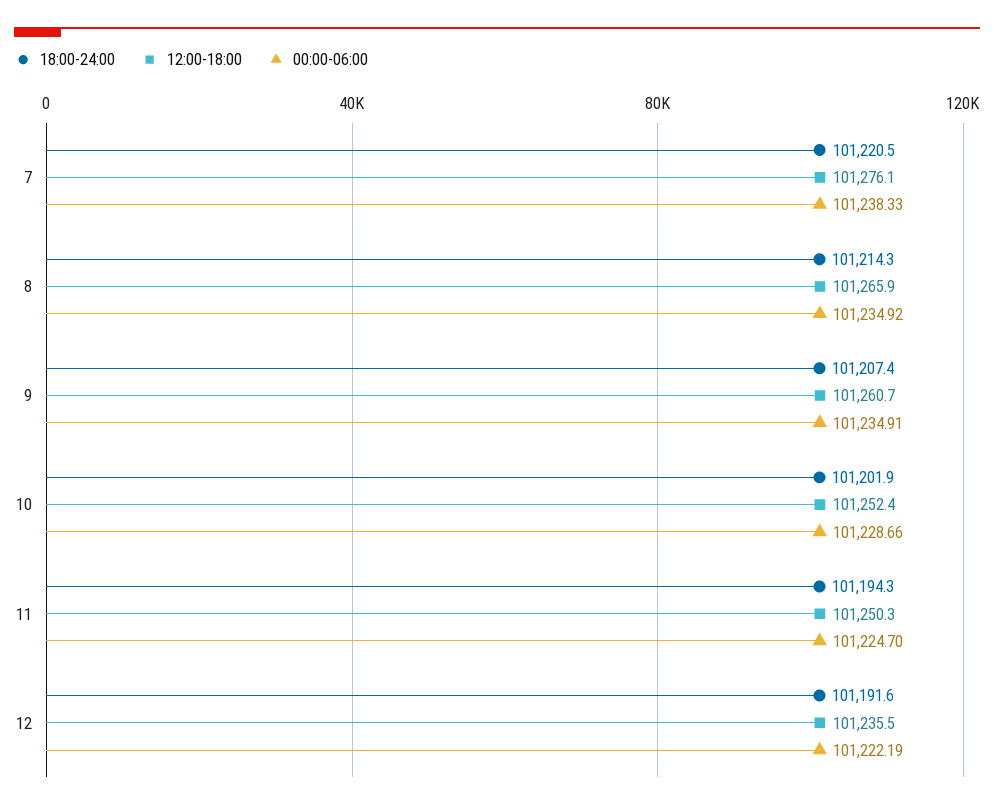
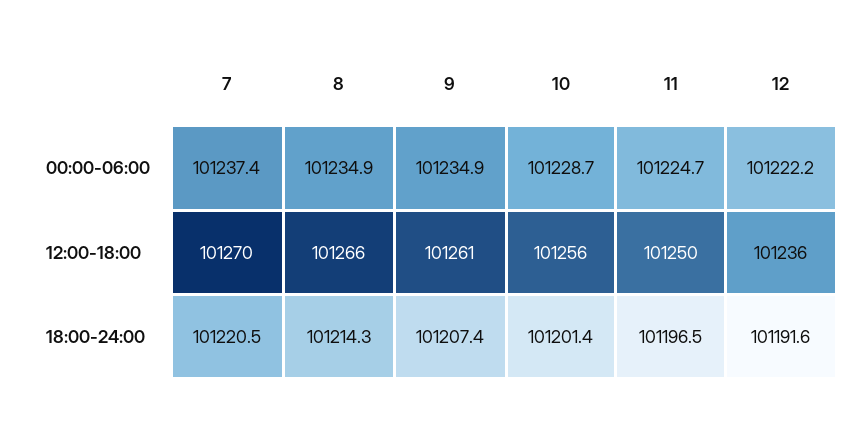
  {
    "18:00-24:00": {
      "7": 101220.5,
      "8": 101214.3,
      "9": 101207.4,
-     "10": 101201.9,
+     "10": 101201.4,
-     "11": 101194.3,
+     "11": 101196.5,
      "12": 101191.6
    },
    "12:00-18:00": {
-     "7": 101276.1,
+     "7": 101270,
      "8": 101265.9,
      "9": 101260.7,
-     "10": 101252.4,
+     "10": 101256,
      "11": 101250.3,
      "12": 101235.5
    },
    "00:00-06:00": {
-     "7": 101238.33,
+     "7": 101237.4,
      "8": 101234.92,
      "9": 101234.91,
      "10": 101228.66,
      "11": 101224.7,
      "12": 101222.19
    }
  }

